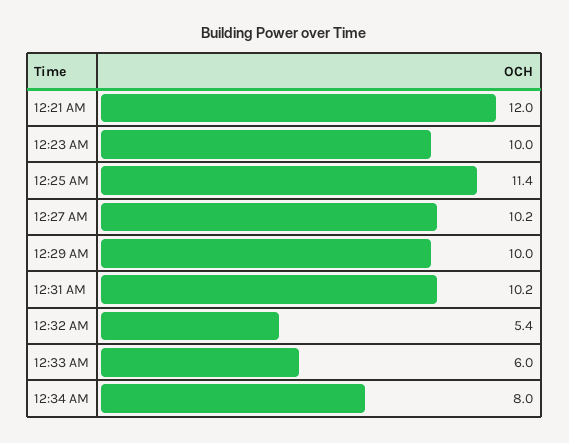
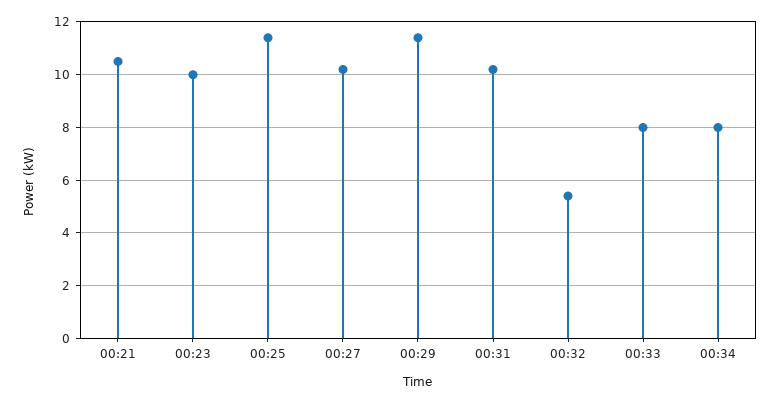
  {
-   "12:21 AM": 12,
+   "12:21 AM": 10.5,
    "12:23 AM": 10,
    "12:25 AM": 11.4,
    "12:27 AM": 10.2,
-   "12:29 AM": 10,
+   "12:29 AM": 11.5,
    "12:31 AM": 10.2,
    "12:32 AM": 5.4,
-   "12:33 AM": 6,
+   "12:33 AM": 8,
    "12:34 AM": 8
  }

